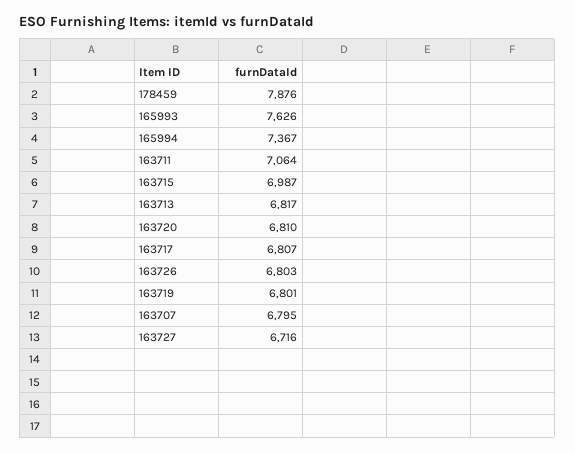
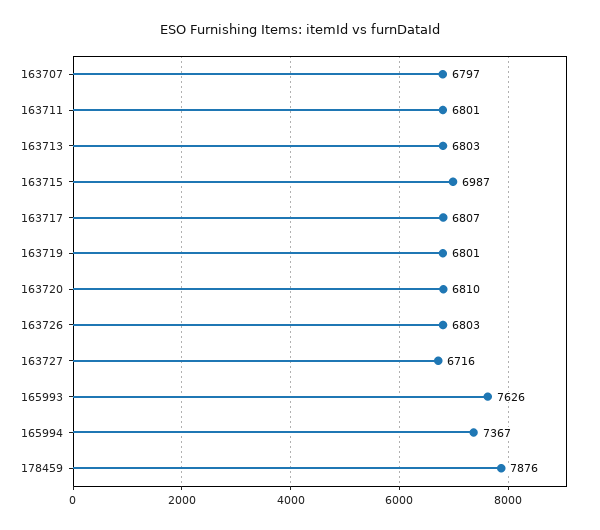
  {
    "178459": 7876,
    "165993": 7626,
    "165994": 7367,
-   "163711": 7064,
+   "163711": 6801,
    "163715": 6987,
-   "163713": 6817,
+   "163713": 6803,
    "163720": 6810,
    "163717": 6807,
    "163726": 6803,
    "163719": 6801,
-   "163707": 6795,
+   "163707": 6797,
    "163727": 6716
  }

